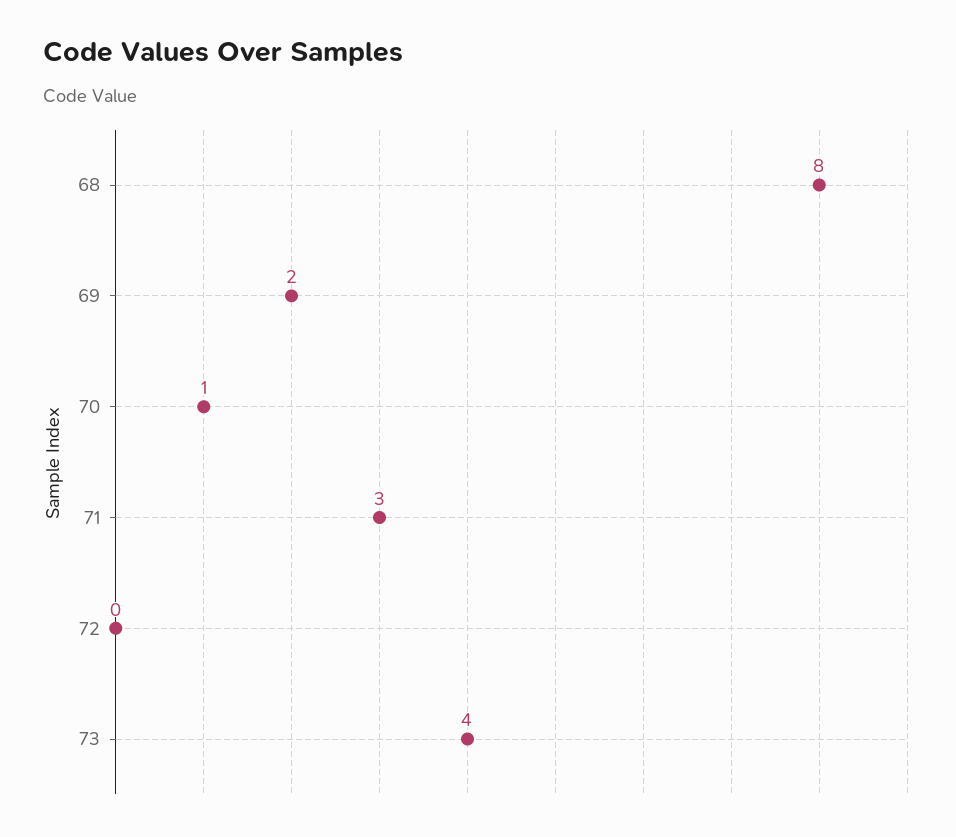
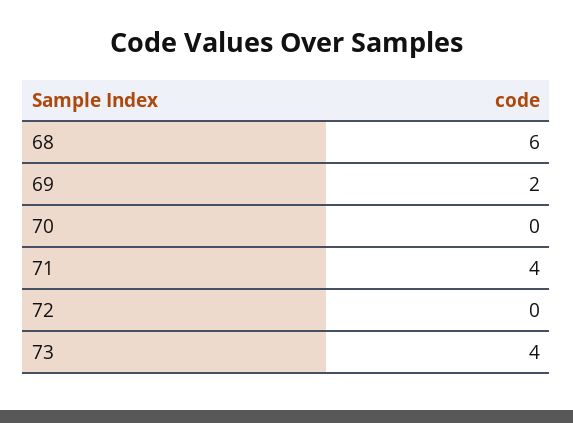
  {
-   "68": 8,
+   "68": 6,
    "69": 2,
-   "70": 1,
+   "70": 0,
-   "71": 3,
+   "71": 4,
    "72": 0,
    "73": 4
  }

